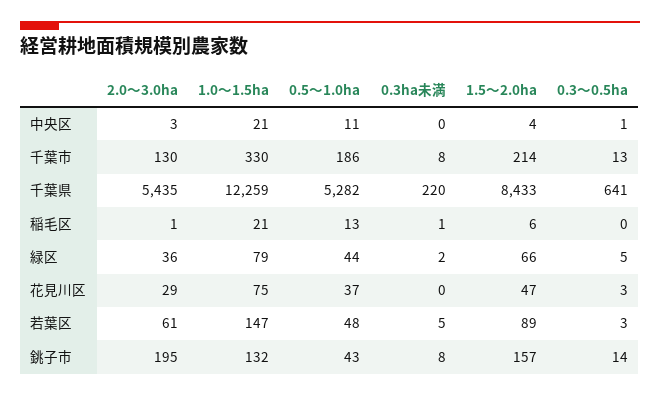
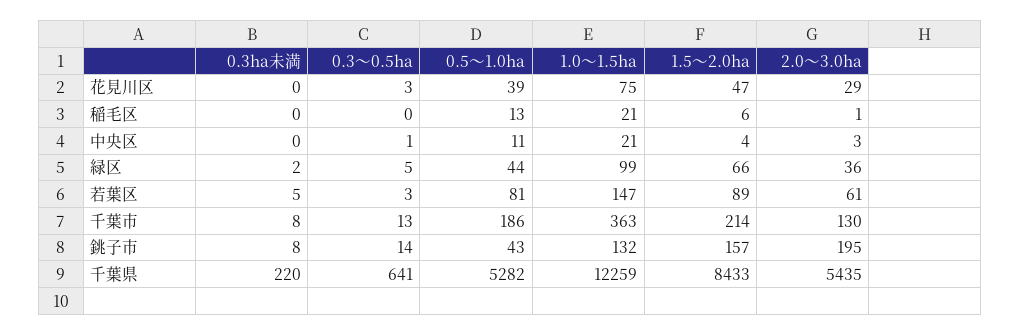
  {
    "2.0～3.0ha": {
      "中央区": 3,
      "千葉市": 130,
      "千葉県": 5435,
      "稲毛区": 1,
      "緑区": 36,
      "花見川区": 29,
      "若葉区": 61,
      "銚子市": 195
    },
    "1.0～1.5ha": {
      "中央区": 21,
-     "千葉市": 330,
+     "千葉市": 363,
      "千葉県": 12259,
      "稲毛区": 21,
-     "緑区": 79,
+     "緑区": 99,
      "花見川区": 75,
      "若葉区": 147,
      "銚子市": 132
    },
    "0.5～1.0ha": {
      "中央区": 11,
      "千葉市": 186,
      "千葉県": 5282,
      "稲毛区": 13,
      "緑区": 44,
-     "花見川区": 37,
+     "花見川区": 39,
-     "若葉区": 48,
+     "若葉区": 81,
      "銚子市": 43
    },
    "0.3ha未満": {
      "中央区": 0,
      "千葉市": 8,
      "千葉県": 220,
-     "稲毛区": 1,
+     "稲毛区": 0,
      "緑区": 2,
      "花見川区": 0,
      "若葉区": 5,
      "銚子市": 8
    },
    "1.5～2.0ha": {
      "中央区": 4,
      "千葉市": 214,
      "千葉県": 8433,
      "稲毛区": 6,
      "緑区": 66,
      "花見川区": 47,
      "若葉区": 89,
      "銚子市": 157
    },
    "0.3～0.5ha": {
      "中央区": 1,
      "千葉市": 13,
      "千葉県": 641,
      "稲毛区": 0,
      "緑区": 5,
      "花見川区": 3,
      "若葉区": 3,
      "銚子市": 14
    }
  }

